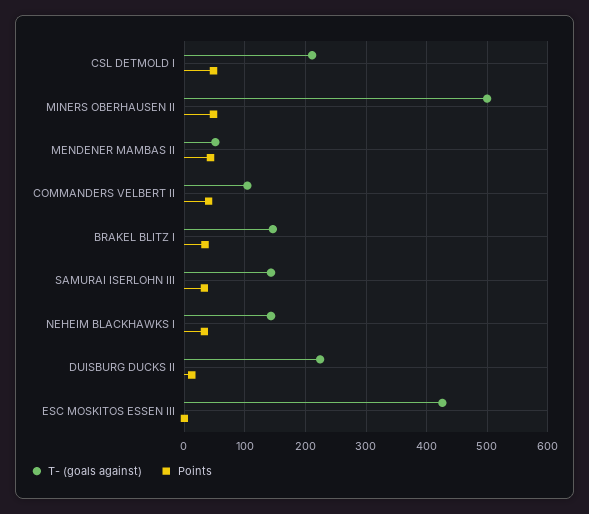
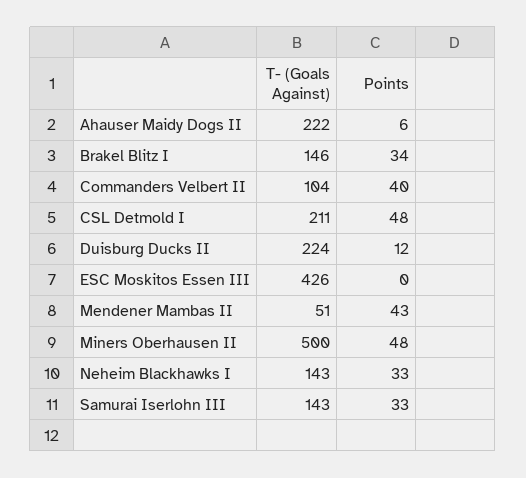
  {
    "T- (goals against)": {
      "CSL DETMOLD I": 211,
      "MINERS OBERHAUSEN II": 500,
      "MENDENER MAMBAS II": 51,
      "COMMANDERS VELBERT II": 104,
      "BRAKEL BLITZ I": 146,
      "SAMURAI ISERLOHN III": 143,
      "NEHEIM BLACKHAWKS I": 143,
      "DUISBURG DUCKS II": 224,
-     "ESC MOSKITOS ESSEN III": 426
+     "ESC MOSKITOS ESSEN III": 426,
+     "Ahauser Maidy Dogs II": 222
    },
    "Points": {
      "CSL DETMOLD I": 48,
      "MINERS OBERHAUSEN II": 48,
      "MENDENER MAMBAS II": 43,
      "COMMANDERS VELBERT II": 40,
      "BRAKEL BLITZ I": 34,
      "SAMURAI ISERLOHN III": 33,
      "NEHEIM BLACKHAWKS I": 33,
      "DUISBURG DUCKS II": 12,
-     "ESC MOSKITOS ESSEN III": 0
+     "ESC MOSKITOS ESSEN III": 0,
+     "Ahauser Maidy Dogs II": 6
    }
  }

